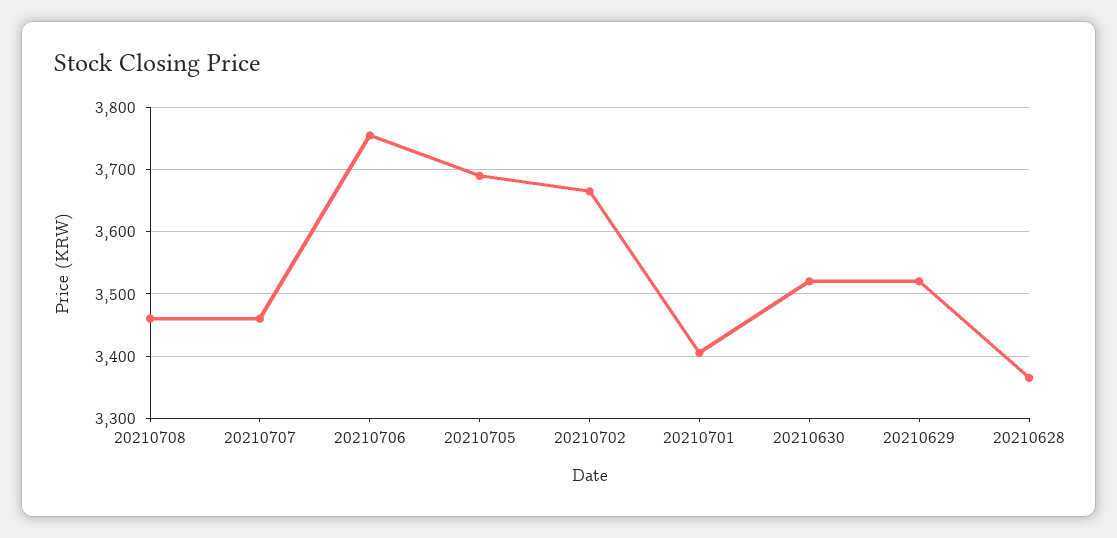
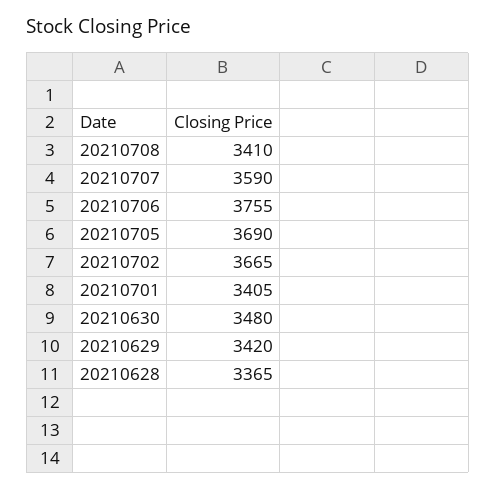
  {
-   "20210708": 3460,
+   "20210708": 3410,
-   "20210707": 3460,
+   "20210707": 3590,
    "20210706": 3755,
    "20210705": 3690,
    "20210702": 3665,
    "20210701": 3405,
-   "20210630": 3520,
+   "20210630": 3480,
-   "20210629": 3520,
+   "20210629": 3420,
    "20210628": 3365
  }

